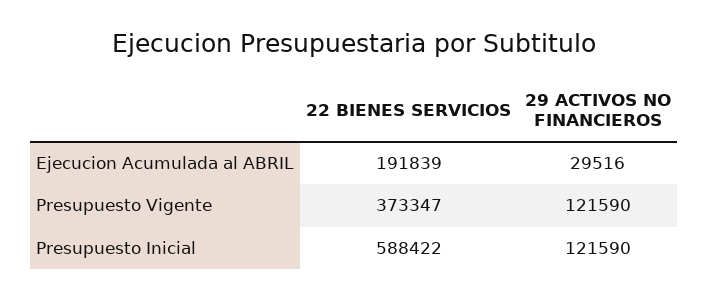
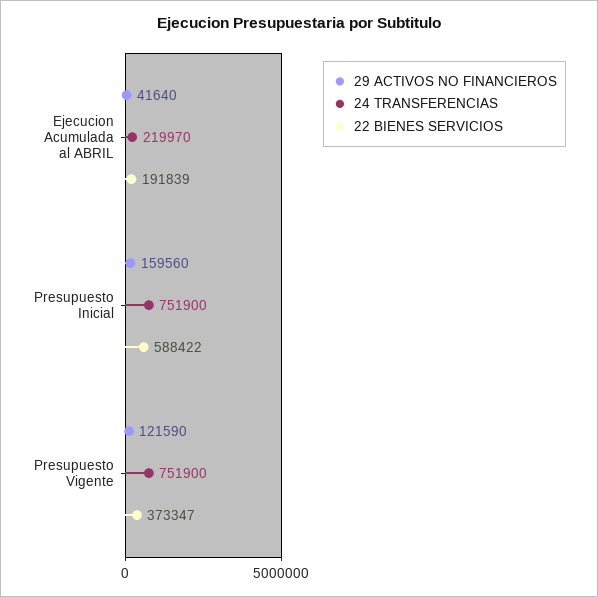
  {
    "22 BIENES SERVICIOS": {
      "Ejecucion Acumulada al ABRIL": 191839,
      "Presupuesto Vigente": 373347,
      "Presupuesto Inicial": 588422
    },
    "29 ACTIVOS NO FINANCIEROS": {
-     "Ejecucion Acumulada al ABRIL": 29516,
+     "Ejecucion Acumulada al ABRIL": 41640,
      "Presupuesto Vigente": 121590,
-     "Presupuesto Inicial": 121590
+     "Presupuesto Inicial": 159560
-   }
+   },
+   "24 TRANSFERENCIAS": {
+     "Ejecucion Acumulada al ABRIL": 219970,
+     "Presupuesto Inicial": 751900,
+     "Presupuesto Vigente": 751900
+   }
  }

